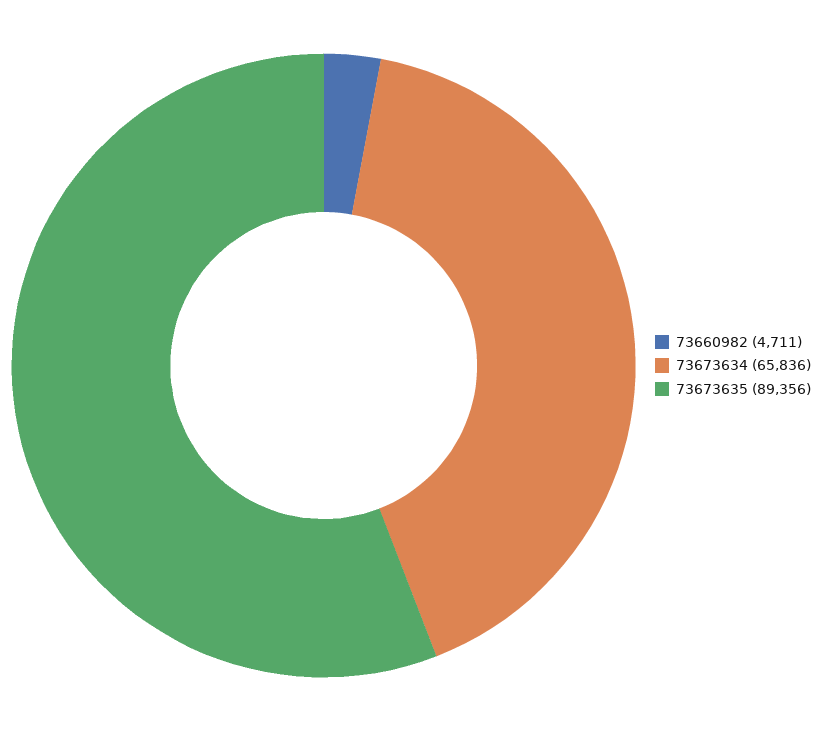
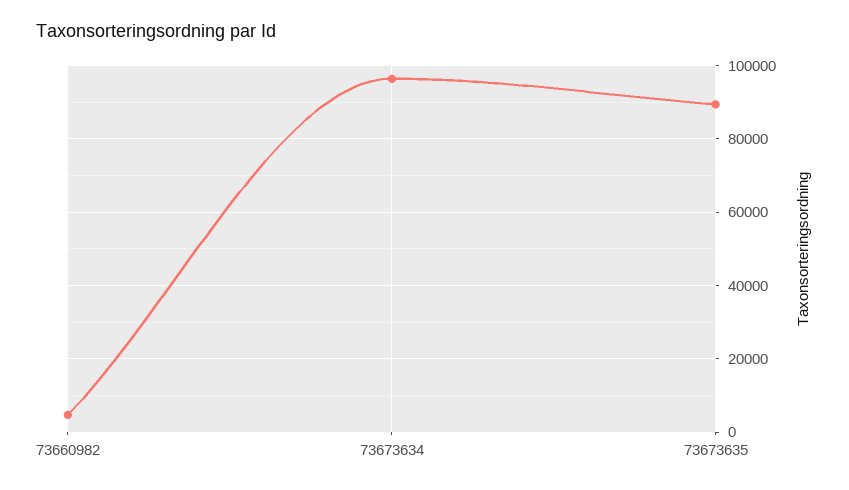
  {
    "73660982": 4711,
-   "73673634": 65836,
+   "73673634": 96000,
    "73673635": 89356
  }

